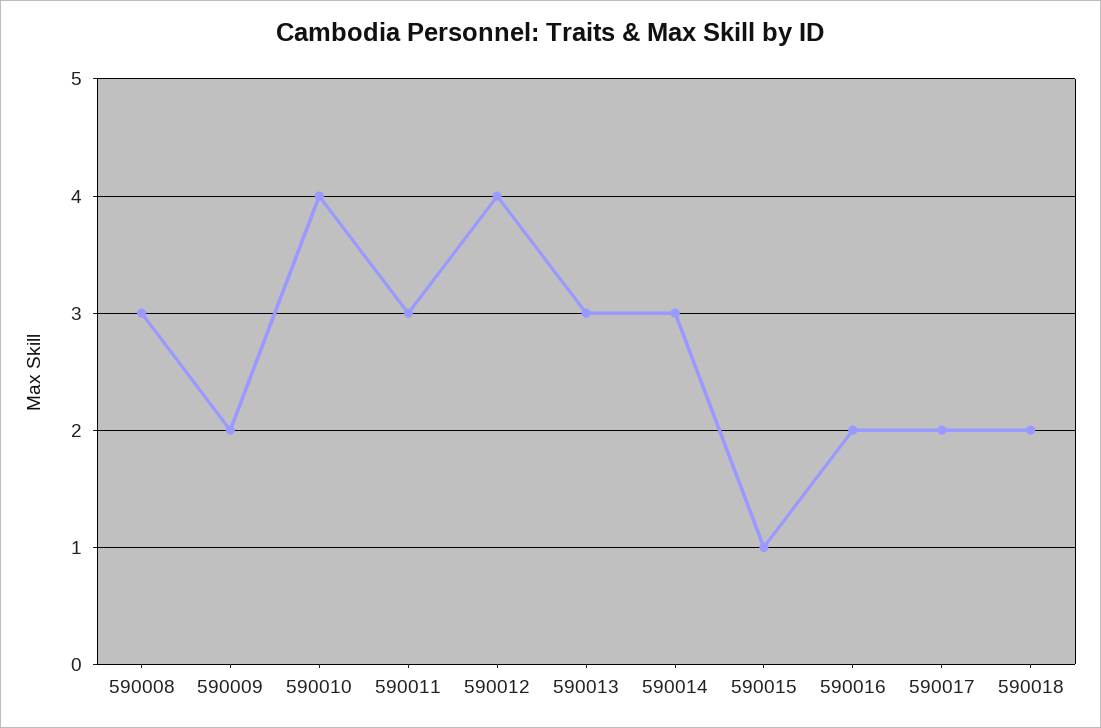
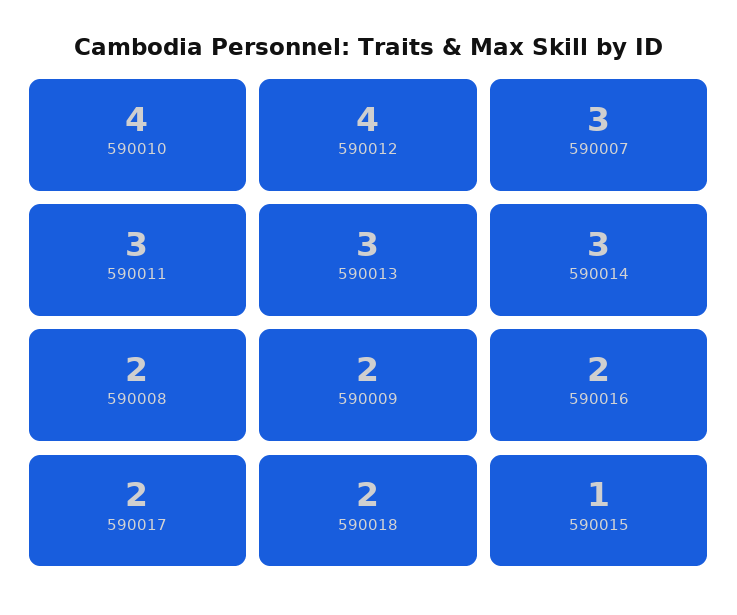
  {
-   "590008": 3,
+   "590008": 2,
    "590009": 2,
    "590010": 4,
    "590011": 3,
    "590012": 4,
    "590013": 3,
    "590014": 3,
    "590015": 1,
    "590016": 2,
    "590017": 2,
-   "590018": 2
+   "590018": 2,
+   "590007": 3
  }

